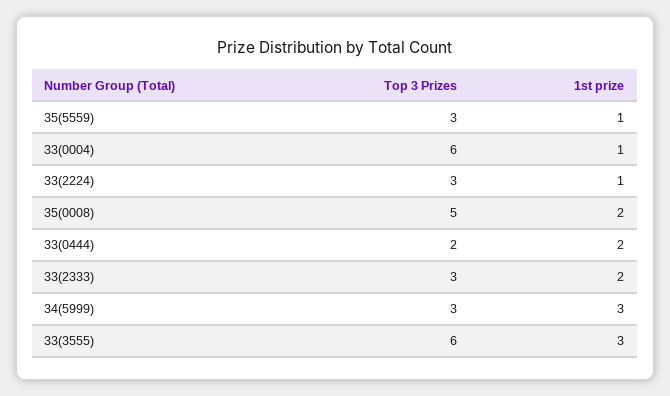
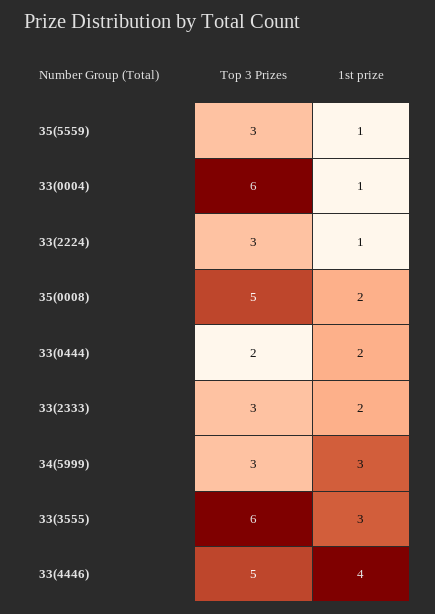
  {
    "Top 3 Prizes": {
      "35(5559)": 3,
      "33(0004)": 6,
      "33(2224)": 3,
      "35(0008)": 5,
      "33(0444)": 2,
      "33(2333)": 3,
      "34(5999)": 3,
-     "33(3555)": 6
+     "33(3555)": 6,
+     "33(4446)": 5
    },
    "1st prize": {
      "35(5559)": 1,
      "33(0004)": 1,
      "33(2224)": 1,
      "35(0008)": 2,
      "33(0444)": 2,
      "33(2333)": 2,
      "34(5999)": 3,
-     "33(3555)": 3
+     "33(3555)": 3,
+     "33(4446)": 4
    }
  }

